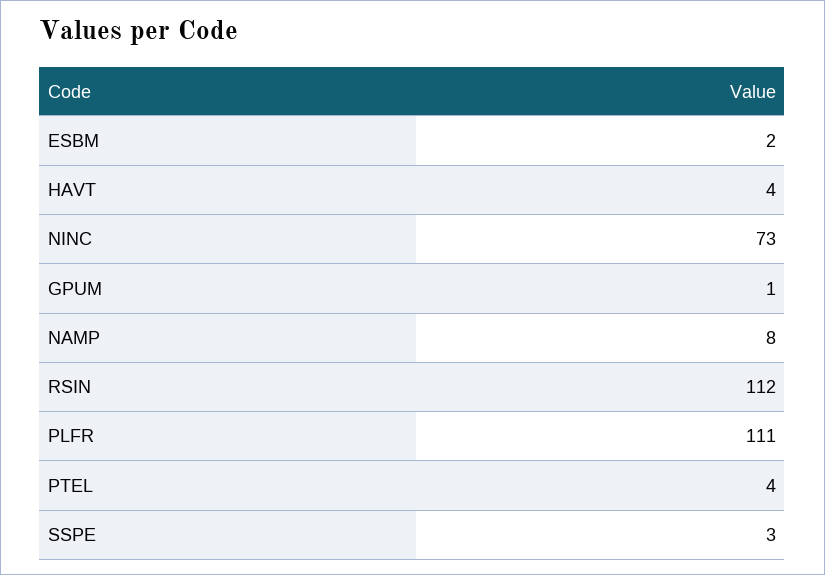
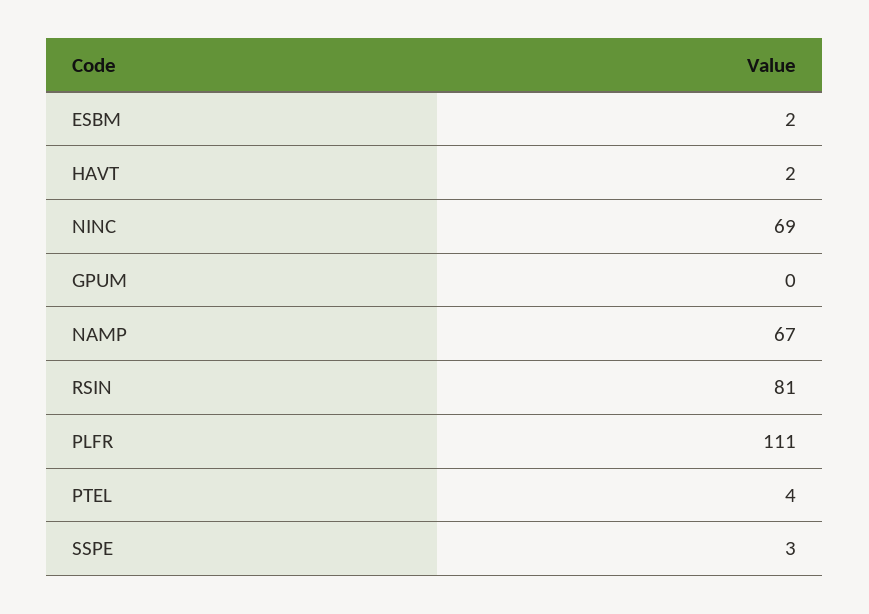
  {
    "ESBM": 2,
-   "HAVT": 4,
+   "HAVT": 2,
-   "NINC": 73,
+   "NINC": 69,
-   "GPUM": 1,
+   "GPUM": 0,
-   "NAMP": 8,
+   "NAMP": 67,
-   "RSIN": 112,
+   "RSIN": 81,
    "PLFR": 111,
    "PTEL": 4,
    "SSPE": 3
  }

